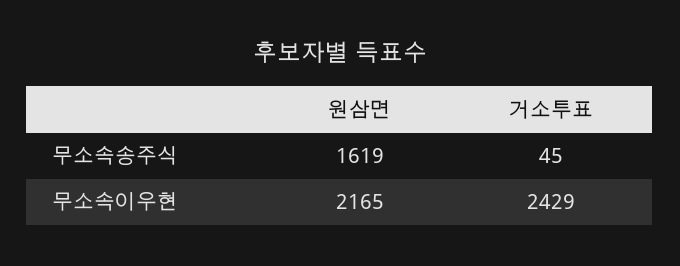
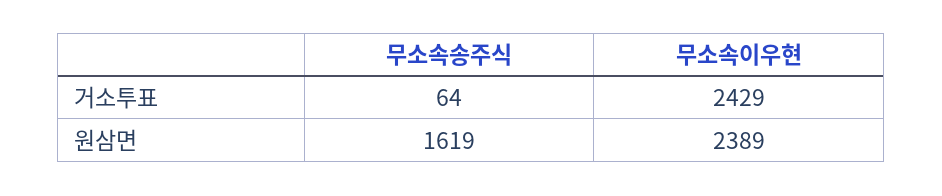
  {
    "원삼면": {
      "무소속송주식": 1619,
-     "무소속이우현": 2165
+     "무소속이우현": 2389
    },
    "거소투표": {
-     "무소속송주식": 45,
+     "무소속송주식": 64,
      "무소속이우현": 2429
    }
  }

